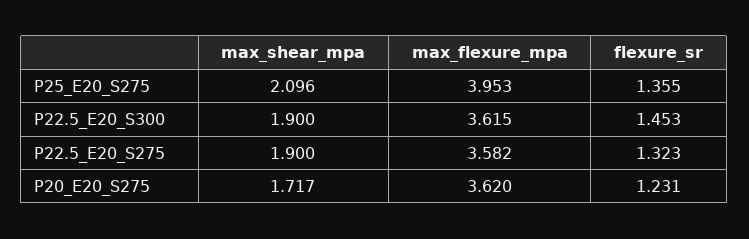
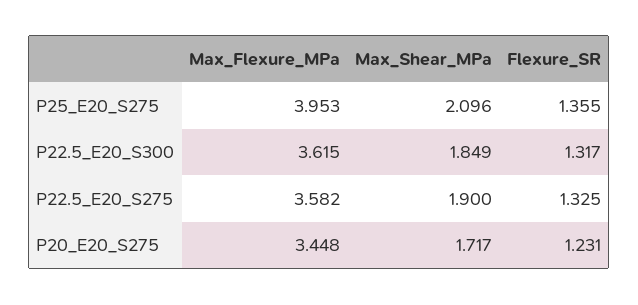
  {
    "max_shear_mpa": {
      "P25_E20_S275": 2.096,
-     "P22.5_E20_S300": 1.9,
+     "P22.5_E20_S300": 1.849,
      "P22.5_E20_S275": 1.9,
      "P20_E20_S275": 1.717
    },
    "max_flexure_mpa": {
      "P25_E20_S275": 3.953,
      "P22.5_E20_S300": 3.615,
      "P22.5_E20_S275": 3.582,
-     "P20_E20_S275": 3.62
+     "P20_E20_S275": 3.448
    },
    "flexure_sr": {
      "P25_E20_S275": 1.355,
-     "P22.5_E20_S300": 1.453,
+     "P22.5_E20_S300": 1.317,
-     "P22.5_E20_S275": 1.323,
+     "P22.5_E20_S275": 1.325,
      "P20_E20_S275": 1.231
    }
  }

